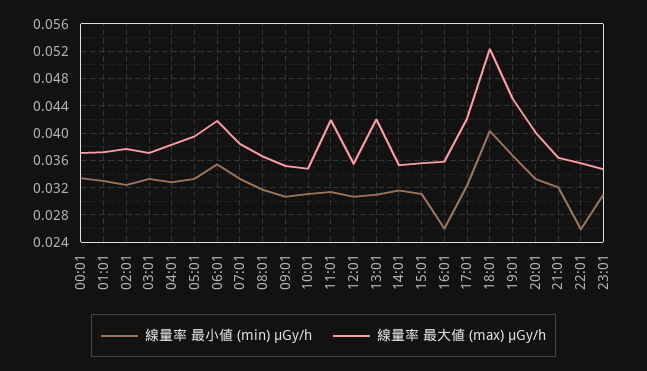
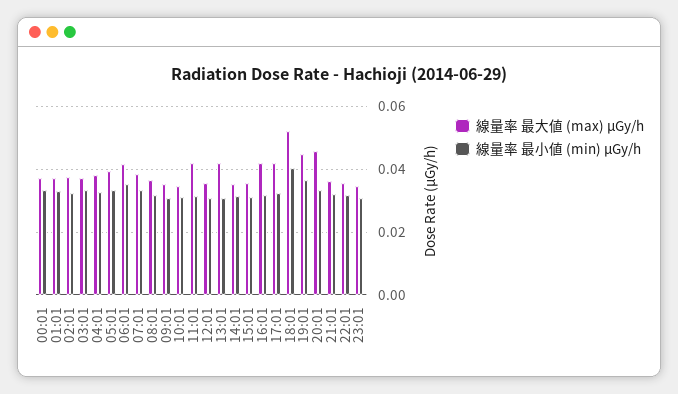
  {
    "線量率 最小値 (min) μGy/h": {
      "00:01": 0.033,
      "01:01": 0.033,
      "02:01": 0.032,
      "03:01": 0.033,
      "04:01": 0.033,
      "05:01": 0.033,
      "06:01": 0.035,
      "07:01": 0.033,
      "08:01": 0.032,
      "09:01": 0.031,
      "10:01": 0.031,
      "11:01": 0.031,
      "12:01": 0.031,
      "13:01": 0.031,
      "14:01": 0.032,
      "15:01": 0.031,
-     "16:01": 0.026,
+     "16:01": 0.032,
      "17:01": 0.032,
      "18:01": 0.04,
      "19:01": 0.037,
      "20:01": 0.033,
      "21:01": 0.032,
-     "22:01": 0.026,
+     "22:01": 0.032,
      "23:01": 0.031
    },
    "線量率 最大値 (max) μGy/h": {
      "00:01": 0.037,
      "01:01": 0.037,
      "02:01": 0.038,
      "03:01": 0.037,
      "04:01": 0.038,
      "05:01": 0.04,
      "06:01": 0.042,
      "07:01": 0.038,
      "08:01": 0.037,
      "09:01": 0.035,
      "10:01": 0.035,
      "11:01": 0.042,
      "12:01": 0.036,
      "13:01": 0.042,
      "14:01": 0.035,
      "15:01": 0.036,
-     "16:01": 0.036,
+     "16:01": 0.042,
      "17:01": 0.042,
      "18:01": 0.052,
      "19:01": 0.045,
-     "20:01": 0.04,
+     "20:01": 0.046,
      "21:01": 0.036,
      "22:01": 0.036,
      "23:01": 0.035
    }
  }

